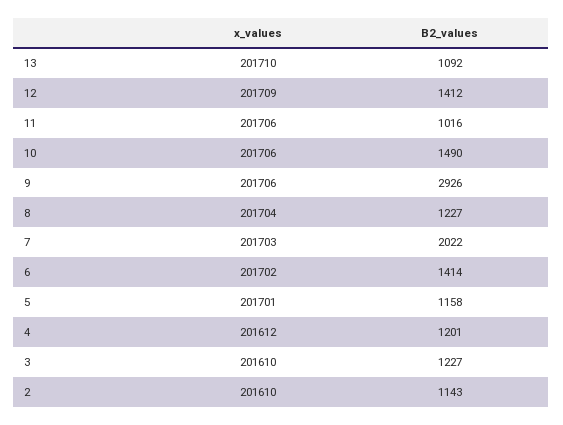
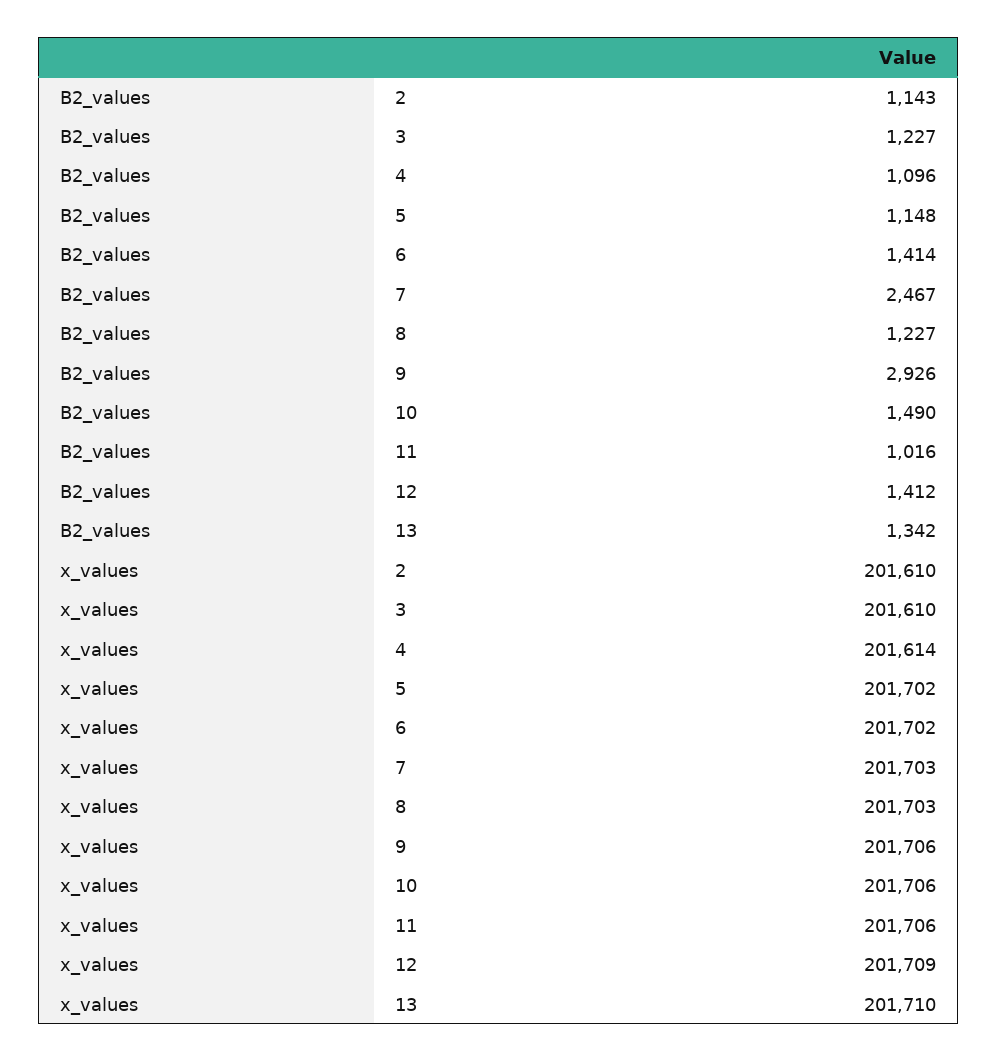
  {
    "x_values": {
      "13": 201710,
      "12": 201709,
      "11": 201706,
      "10": 201706,
      "9": 201706,
-     "8": 201704,
+     "8": 201703,
      "7": 201703,
      "6": 201702,
-     "5": 201701,
+     "5": 201702,
-     "4": 201612,
+     "4": 201614,
      "3": 201610,
      "2": 201610
    },
    "B2_values": {
-     "13": 1092,
+     "13": 1342,
      "12": 1412,
      "11": 1016,
      "10": 1490,
      "9": 2926,
      "8": 1227,
-     "7": 2022,
+     "7": 2467,
      "6": 1414,
-     "5": 1158,
+     "5": 1148,
-     "4": 1201,
+     "4": 1096,
      "3": 1227,
      "2": 1143
    }
  }

